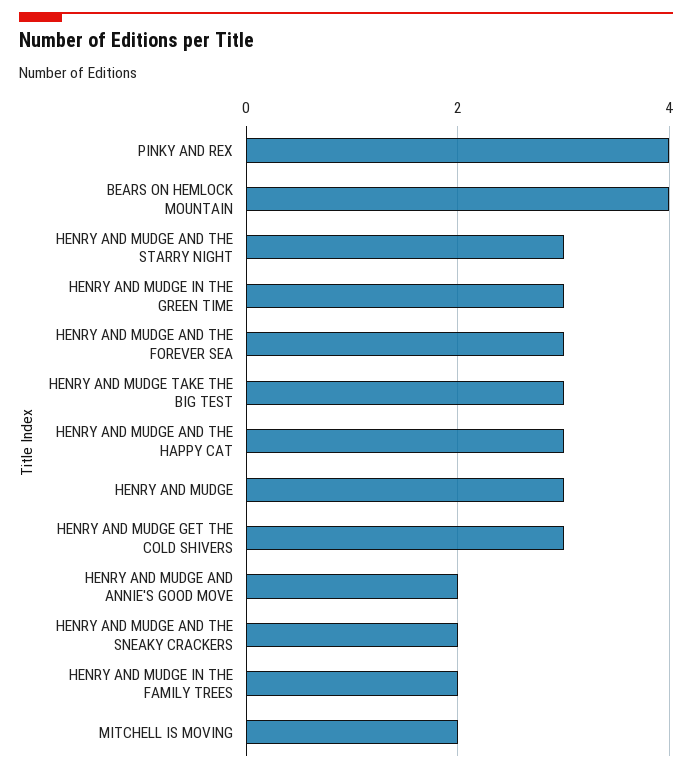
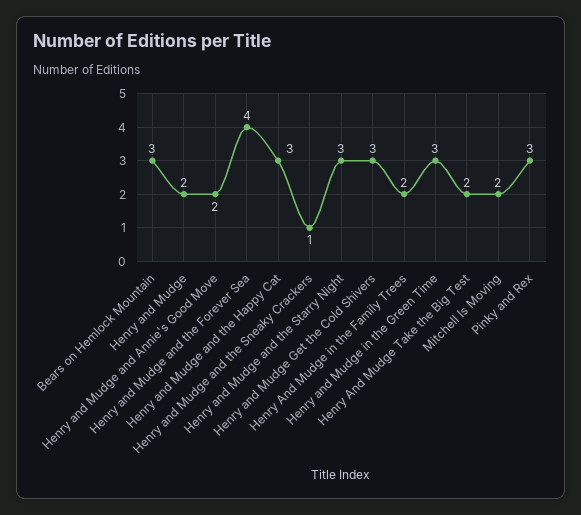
  {
-   "PINKY AND REX": 4,
+   "PINKY AND REX": 3,
-   "BEARS ON HEMLOCK MOUNTAIN": 4,
+   "BEARS ON HEMLOCK MOUNTAIN": 3,
    "HENRY AND MUDGE AND THE STARRY NIGHT": 3,
    "HENRY AND MUDGE IN THE GREEN TIME": 3,
-   "HENRY AND MUDGE AND THE FOREVER SEA": 3,
+   "HENRY AND MUDGE AND THE FOREVER SEA": 4,
-   "HENRY AND MUDGE TAKE THE BIG TEST": 3,
+   "HENRY AND MUDGE TAKE THE BIG TEST": 2,
    "HENRY AND MUDGE AND THE HAPPY CAT": 3,
-   "HENRY AND MUDGE": 3,
+   "HENRY AND MUDGE": 2,
    "HENRY AND MUDGE GET THE COLD SHIVERS": 3,
    "HENRY AND MUDGE AND ANNIE'S GOOD MOVE": 2,
-   "HENRY AND MUDGE AND THE SNEAKY CRACKERS": 2,
+   "HENRY AND MUDGE AND THE SNEAKY CRACKERS": 1,
    "HENRY AND MUDGE IN THE FAMILY TREES": 2,
    "MITCHELL IS MOVING": 2
  }

